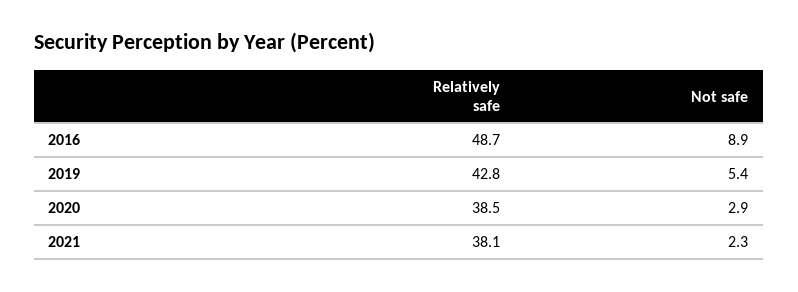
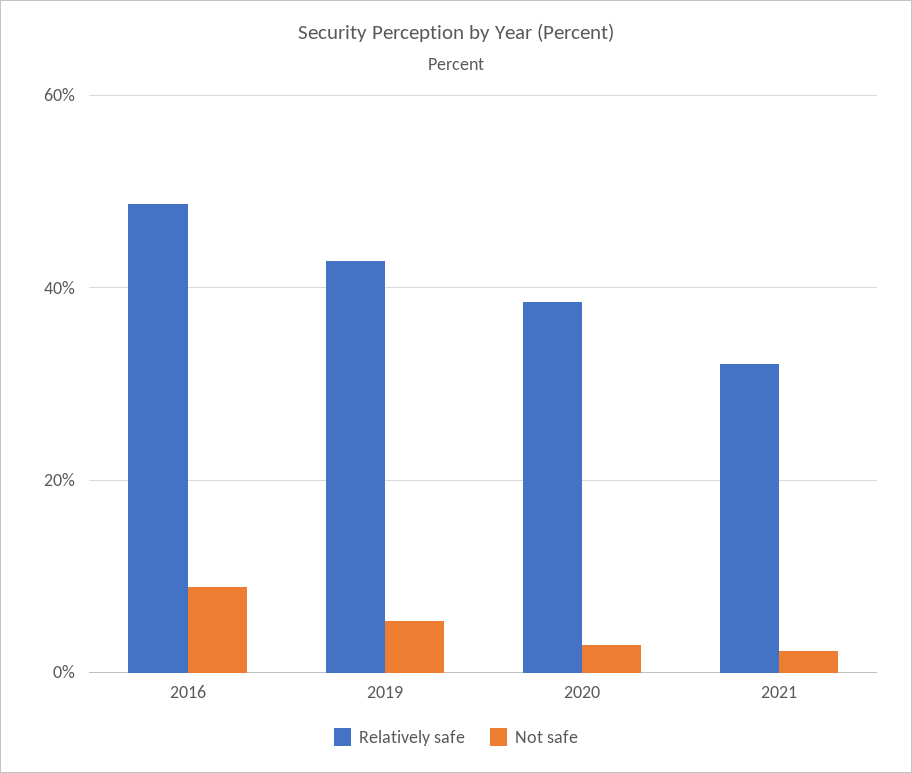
  {
    "Relatively safe": {
      "2016": 48.7,
      "2019": 42.8,
      "2020": 38.5,
-     "2021": 38.1
+     "2021": 32
    },
    "Not safe": {
      "2016": 8.9,
      "2019": 5.4,
      "2020": 2.9,
      "2021": 2.3
    }
  }

